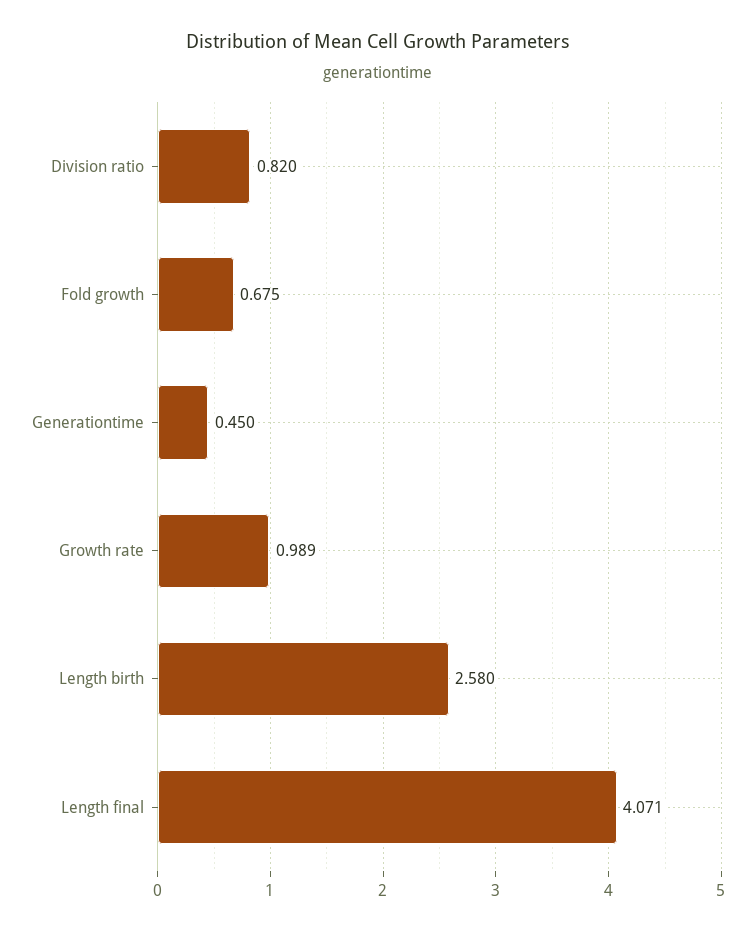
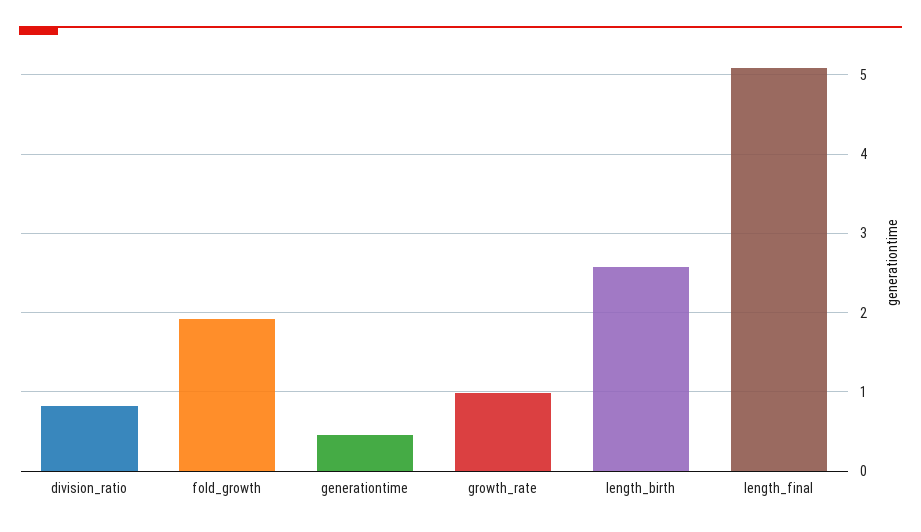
  {
    "Division ratio": 0.82,
-   "Fold growth": 0.675,
+   "Fold growth": 1.9,
    "Generationtime": 0.45,
    "Growth rate": 0.989,
    "Length birth": 2.58,
-   "Length final": 4.071
+   "Length final": 5.1
  }

